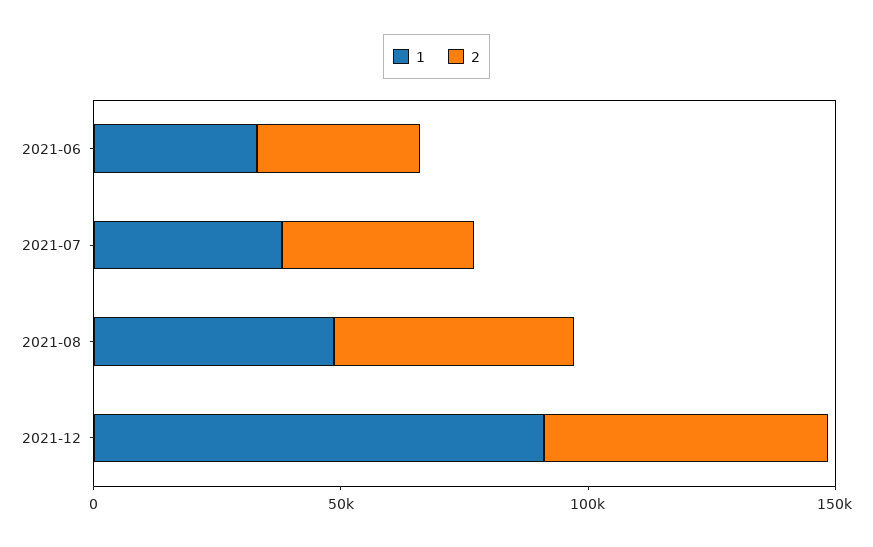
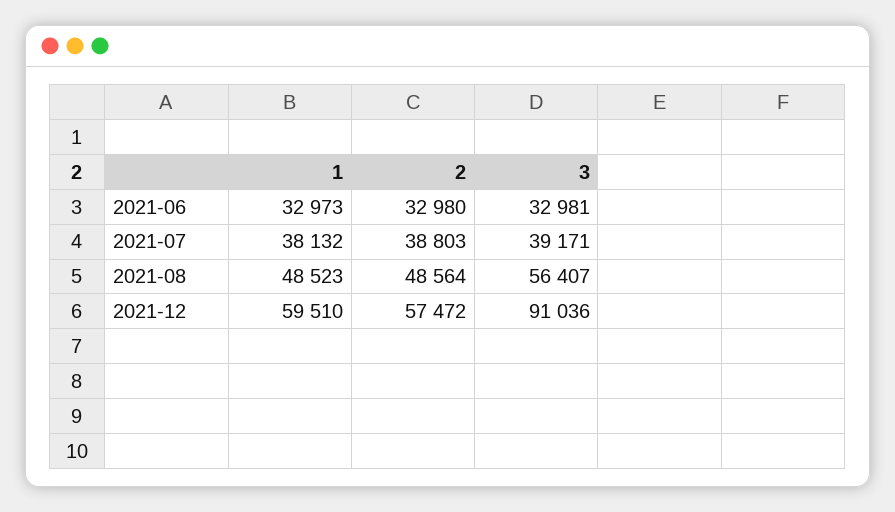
  {
    "1": {
      "2021-06": 32973,
      "2021-07": 38132,
      "2021-08": 48523,
-     "2021-12": 90000
+     "2021-12": 59510
    },
    "2": {
      "2021-06": 32980,
      "2021-07": 38803,
      "2021-08": 48564,
      "2021-12": 57472
-   }
+   },
+   "3": {
+     "2021-06": 32981,
+     "2021-07": 39171,
+     "2021-08": 56407,
+     "2021-12": 91036
+   }
  }

